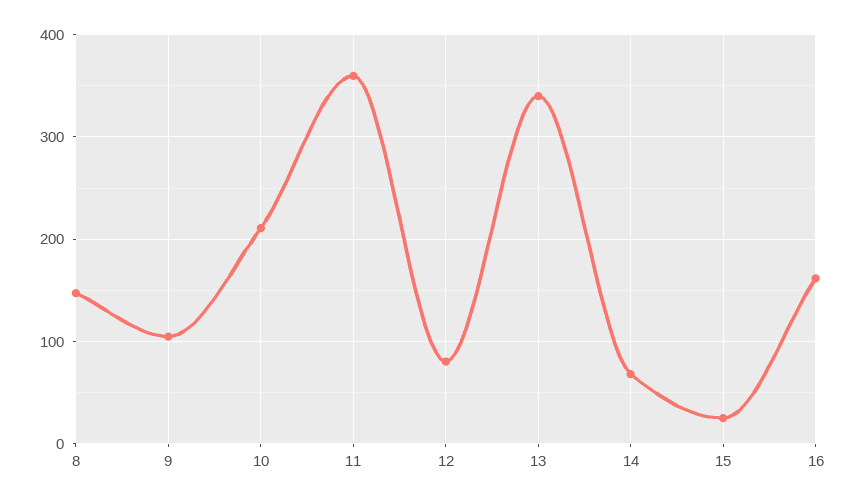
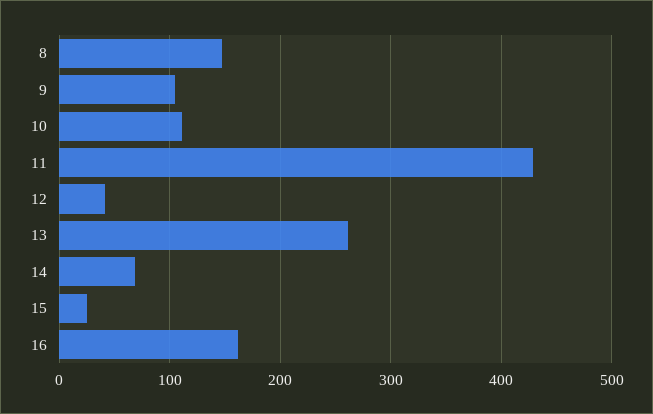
  {
    "8": 150,
    "9": 100,
-   "10": 210,
+   "10": 110,
-   "11": 360,
+   "11": 430,
-   "12": 80,
+   "12": 40,
-   "13": 340,
+   "13": 260,
    "14": 70,
    "15": 30,
    "16": 160
  }

